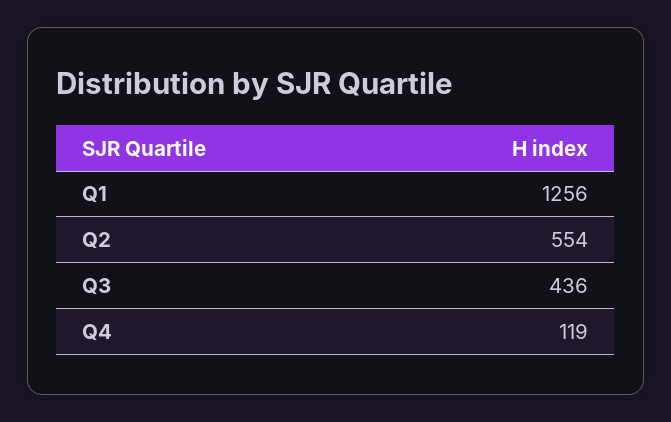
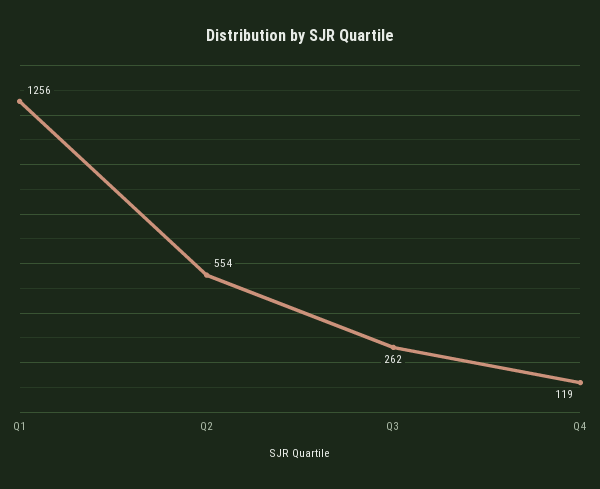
  {
    "Q1": 1256,
    "Q2": 554,
-   "Q3": 436,
+   "Q3": 262,
    "Q4": 119
  }

